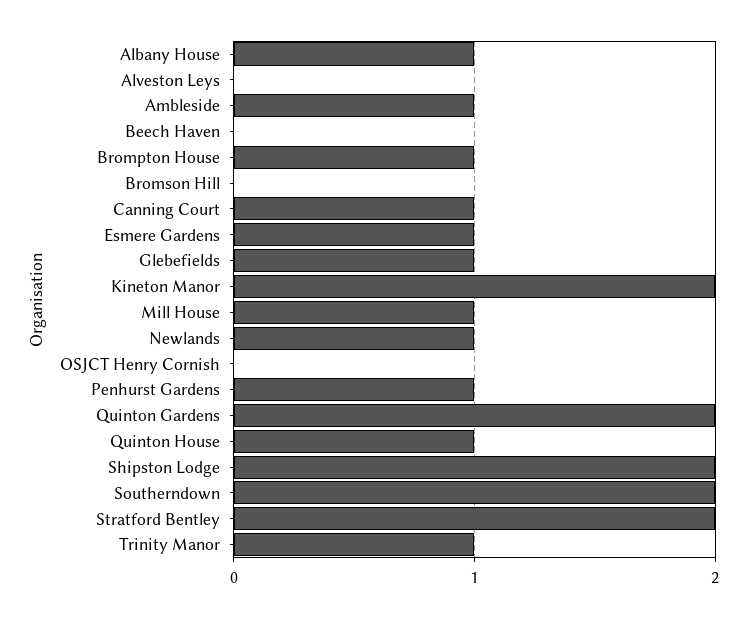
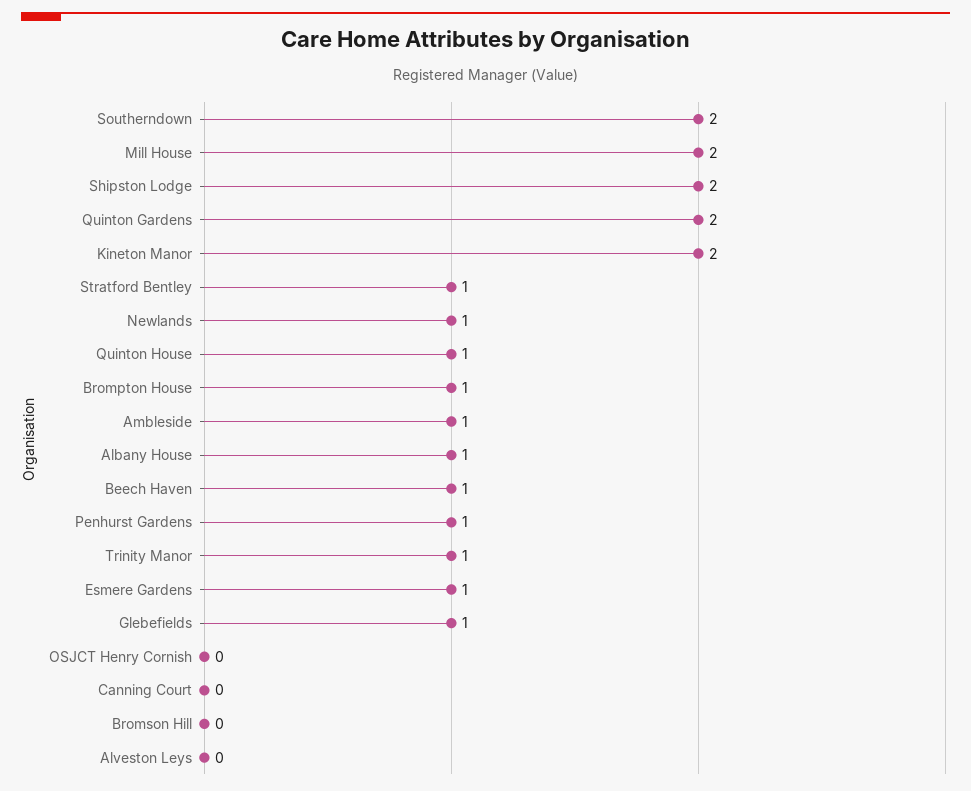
  {
    "Albany House": 1,
    "Alveston Leys": 0,
    "Ambleside": 1,
-   "Beech Haven": 0,
+   "Beech Haven": 1,
    "Brompton House": 1,
    "Bromson Hill": 0,
-   "Canning Court": 1,
+   "Canning Court": 0,
    "Esmere Gardens": 1,
    "Glebefields": 1,
    "Kineton Manor": 2,
-   "Mill House": 1,
+   "Mill House": 2,
    "Newlands": 1,
    "OSJCT Henry Cornish": 0,
    "Penhurst Gardens": 1,
    "Quinton Gardens": 2,
    "Quinton House": 1,
    "Shipston Lodge": 2,
    "Southerndown": 2,
-   "Stratford Bentley": 2,
+   "Stratford Bentley": 1,
    "Trinity Manor": 1
  }

